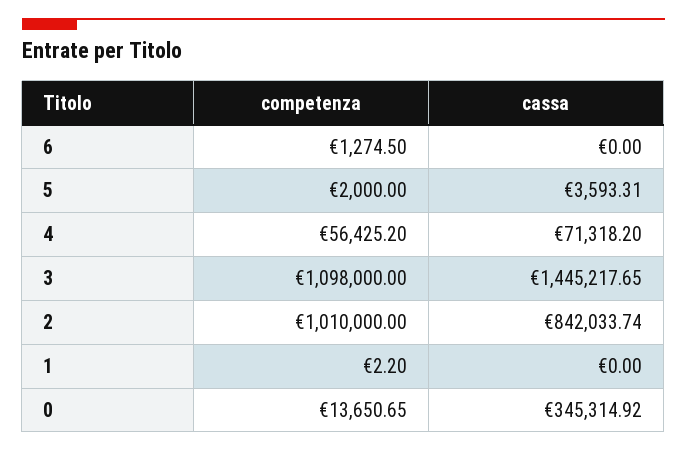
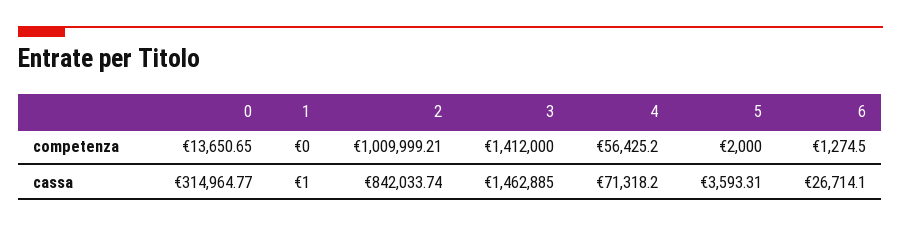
  {
    "competenza": {
      "6": 1274.5,
      "5": 2000,
      "4": 56425.2,
-     "3": 1098000,
+     "3": 1412000,
-     "2": 1010000,
+     "2": 1009999.21,
-     "1": 2.2,
+     "1": 0,
      "0": 13650.65
    },
    "cassa": {
-     "6": 0,
+     "6": 26714.1,
      "5": 3593.31,
      "4": 71318.2,
-     "3": 1445217.65,
+     "3": 1462885,
      "2": 842033.74,
-     "1": 0,
+     "1": 1,
-     "0": 345314.92
+     "0": 314964.77
    }
  }

